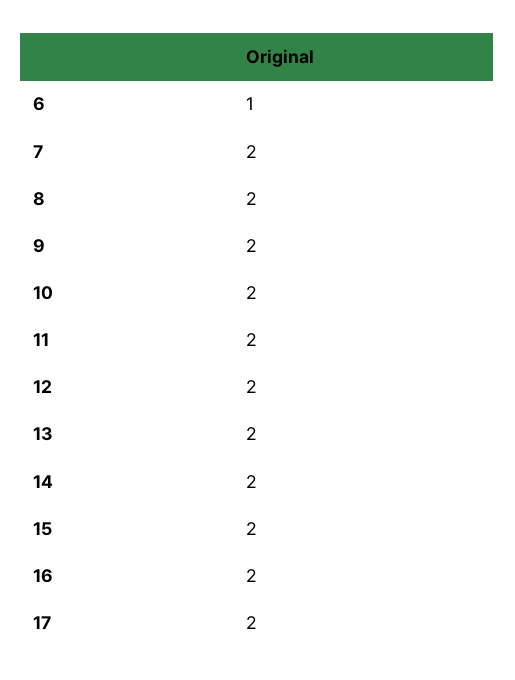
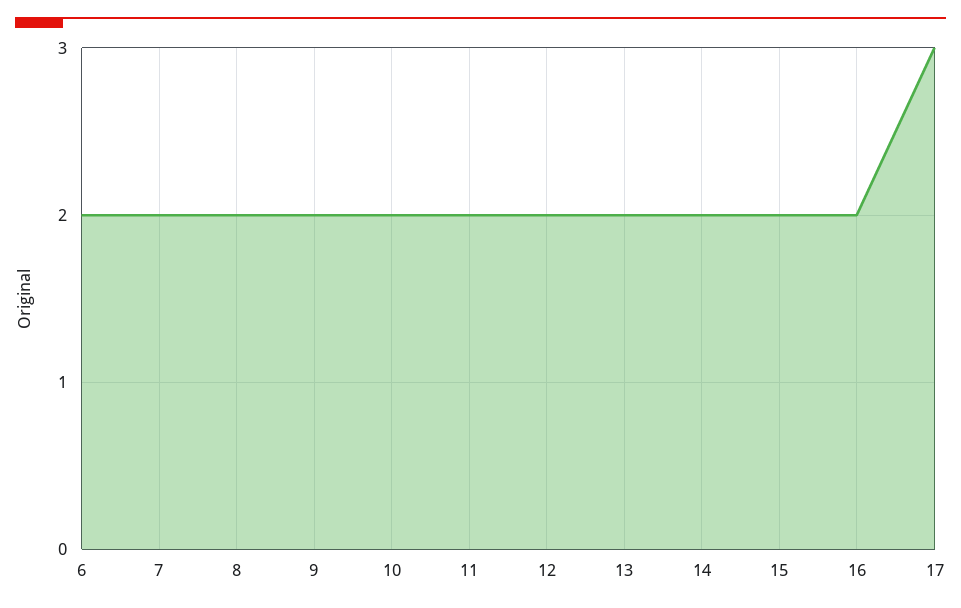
  {
-   "6": 1,
+   "6": 2,
    "7": 2,
    "8": 2,
    "9": 2,
    "10": 2,
    "11": 2,
    "12": 2,
    "13": 2,
    "14": 2,
    "15": 2,
    "16": 2,
-   "17": 2
+   "17": 3
  }

